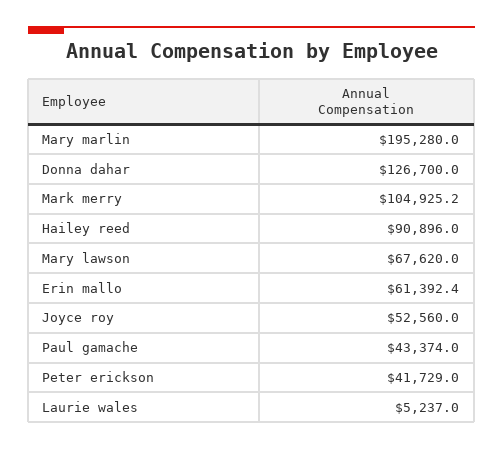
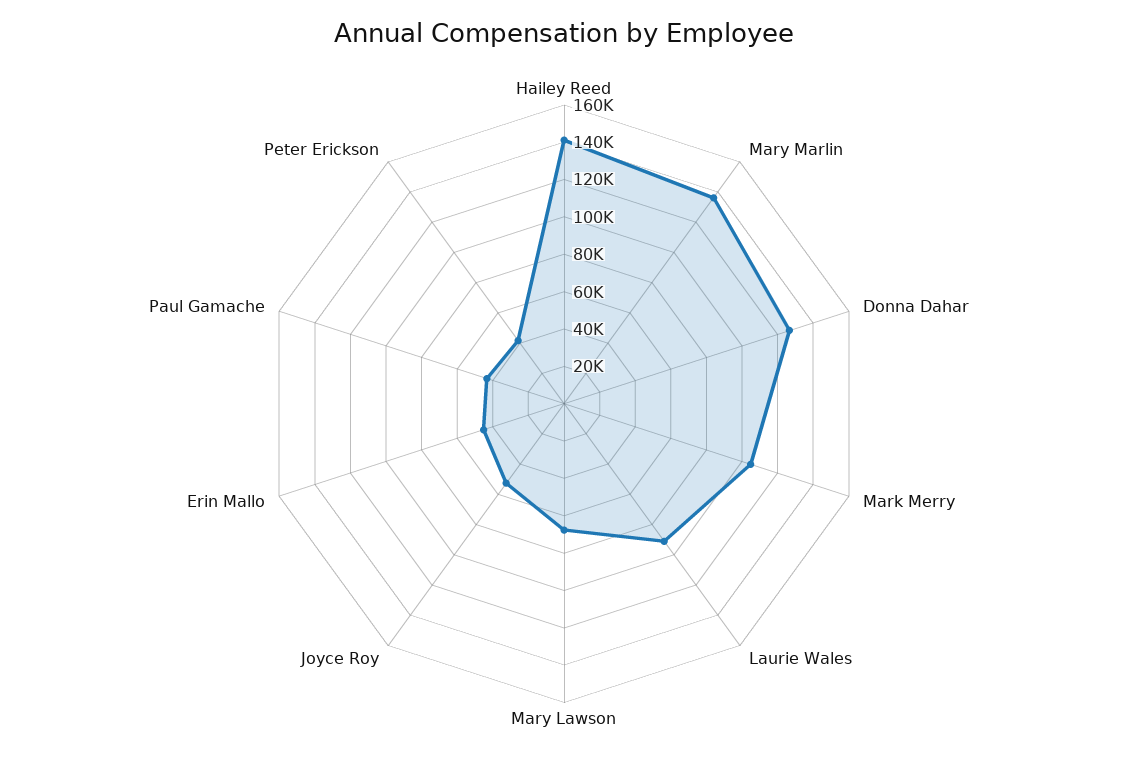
  {
-   "Mary marlin": 195280,
+   "Mary marlin": 135000,
    "Donna dahar": 126700,
    "Mark merry": 104925.2,
-   "Hailey reed": 90896,
+   "Hailey reed": 140000,
    "Mary lawson": 67620,
-   "Erin mallo": 61392.4,
+   "Erin mallo": 45000,
    "Joyce roy": 52560,
    "Paul gamache": 43374,
    "Peter erickson": 41729,
-   "Laurie wales": 5237
+   "Laurie wales": 90000
  }

